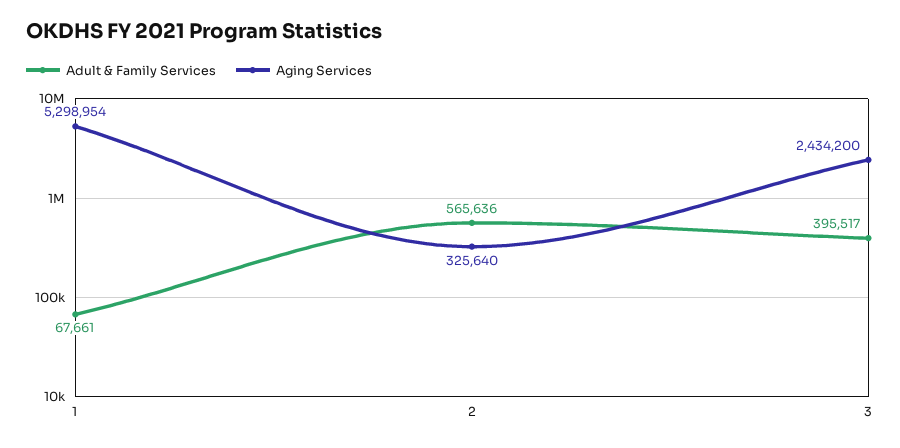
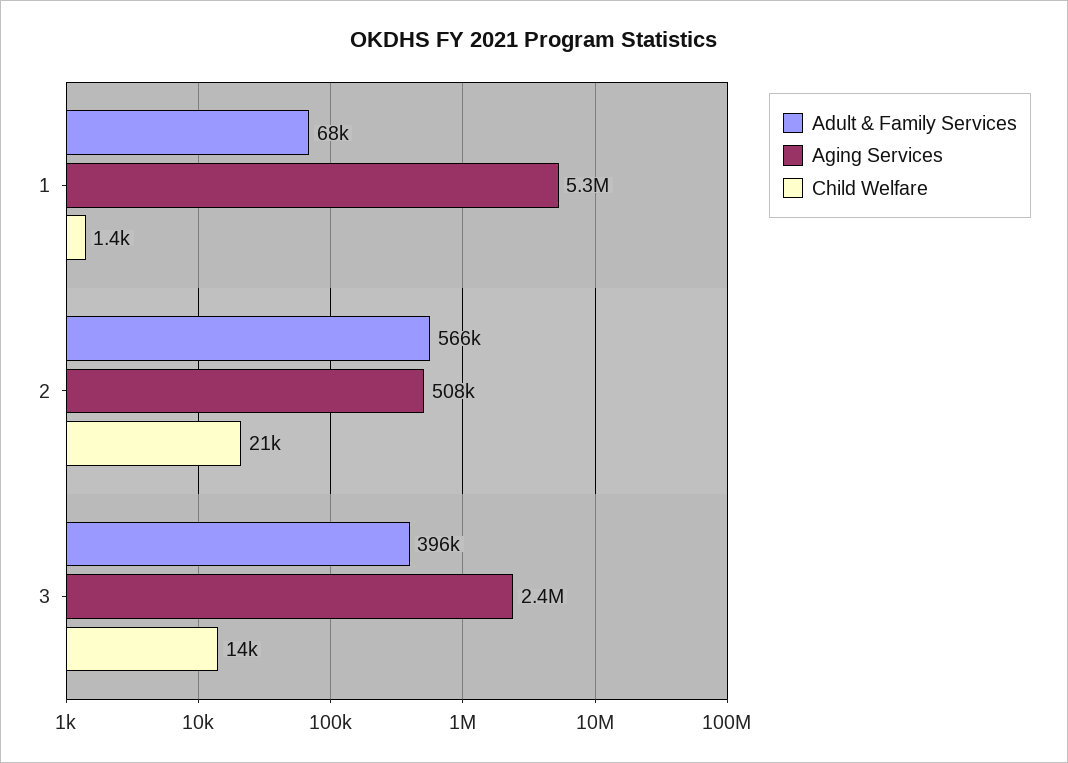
  {
    "Adult & Family Services": {
      "1": 67661,
      "2": 565636,
      "3": 395517
    },
    "Aging Services": {
      "1": 5298954,
-     "2": 325640,
+     "2": 508000,
      "3": 2434200
-   }
+   },
+   "Child Welfare": {
+     "1": 1400,
+     "2": 21000,
+     "3": 14000
+   }
  }

